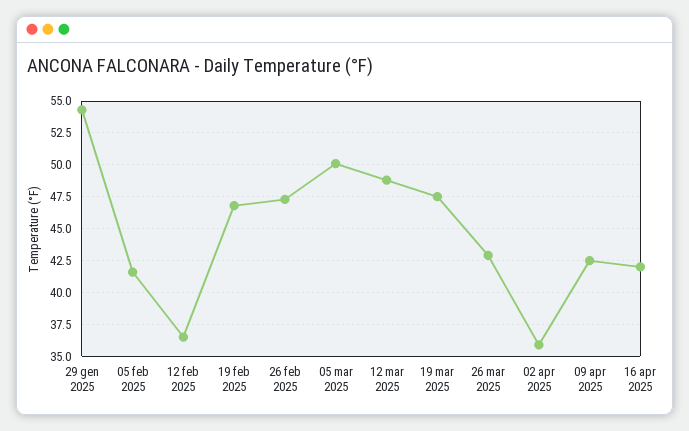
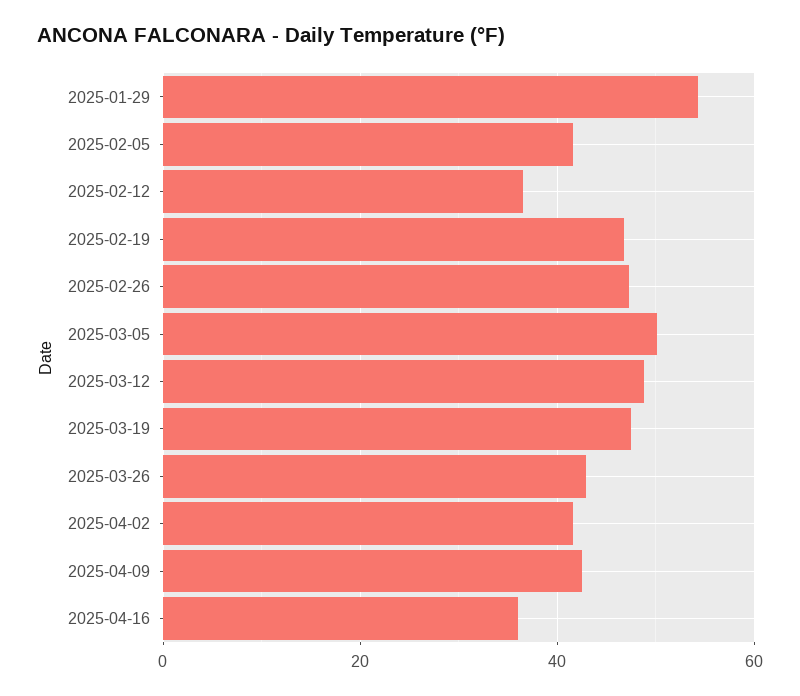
  {
    "29 gen 2025": 54.5,
    "05 feb 2025": 41.5,
    "12 feb 2025": 36.5,
    "19 feb 2025": 47,
    "26 feb 2025": 47.5,
    "05 mar 2025": 50,
    "12 mar 2025": 49,
    "19 mar 2025": 47.5,
    "26 mar 2025": 43,
-   "02 apr 2025": 36,
+   "02 apr 2025": 42,
    "09 apr 2025": 42.5,
-   "16 apr 2025": 42
+   "16 apr 2025": 36
  }

